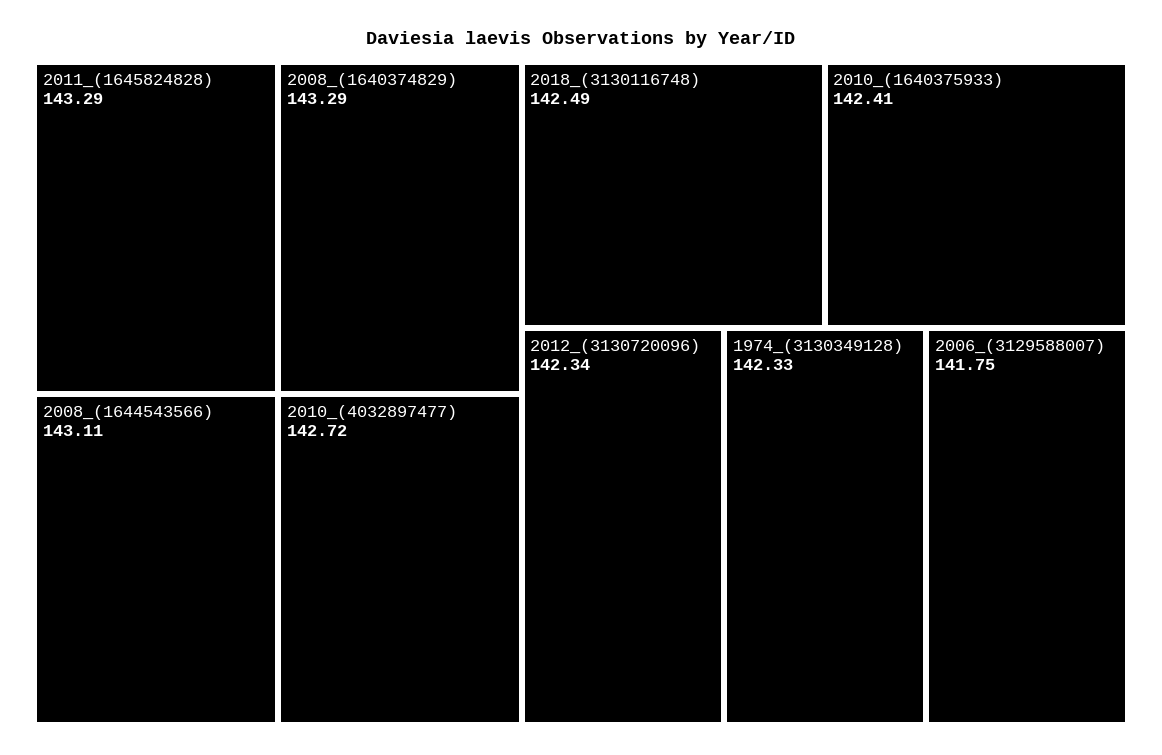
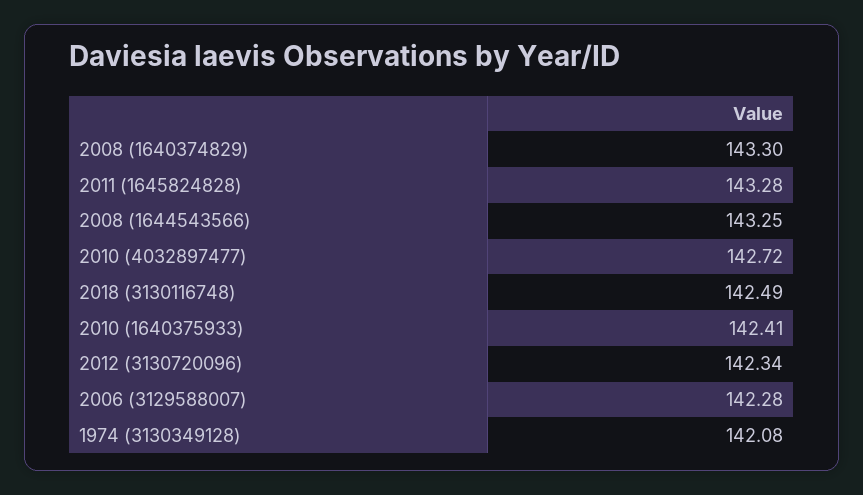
  {
-   "2011_(1645824828)": 143.29,
+   "2011_(1645824828)": 143.28,
-   "2008_(1640374829)": 143.29,
+   "2008_(1640374829)": 143.3,
-   "2008_(1644543566)": 143.11,
+   "2008_(1644543566)": 143.25,
    "2010_(4032897477)": 142.72,
    "2018_(3130116748)": 142.49,
    "2010_(1640375933)": 142.41,
    "2012_(3130720096)": 142.34,
-   "1974_(3130349128)": 142.33,
+   "1974_(3130349128)": 142.08,
-   "2006_(3129588007)": 141.75
+   "2006_(3129588007)": 142.28
  }

